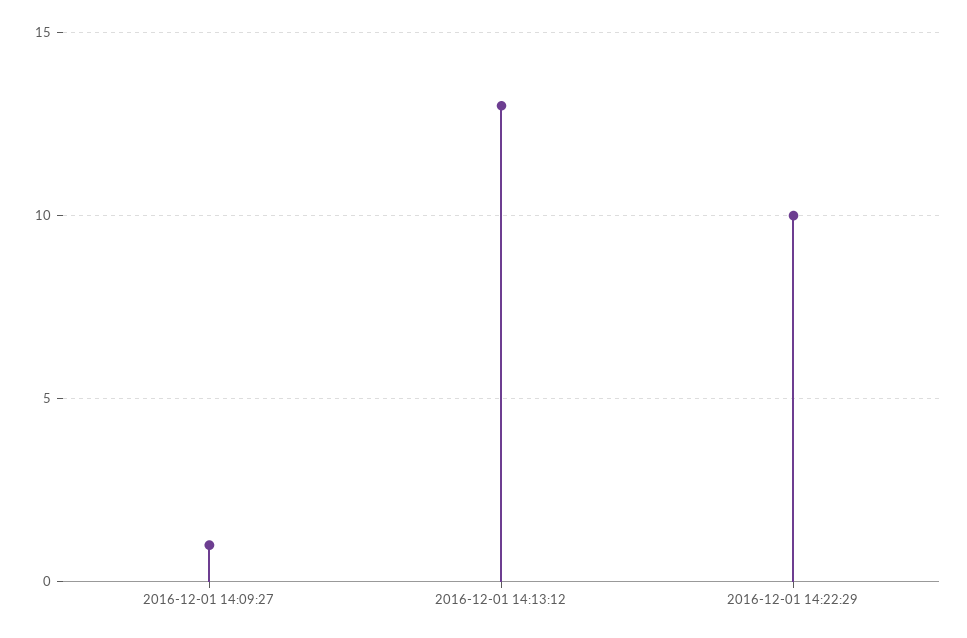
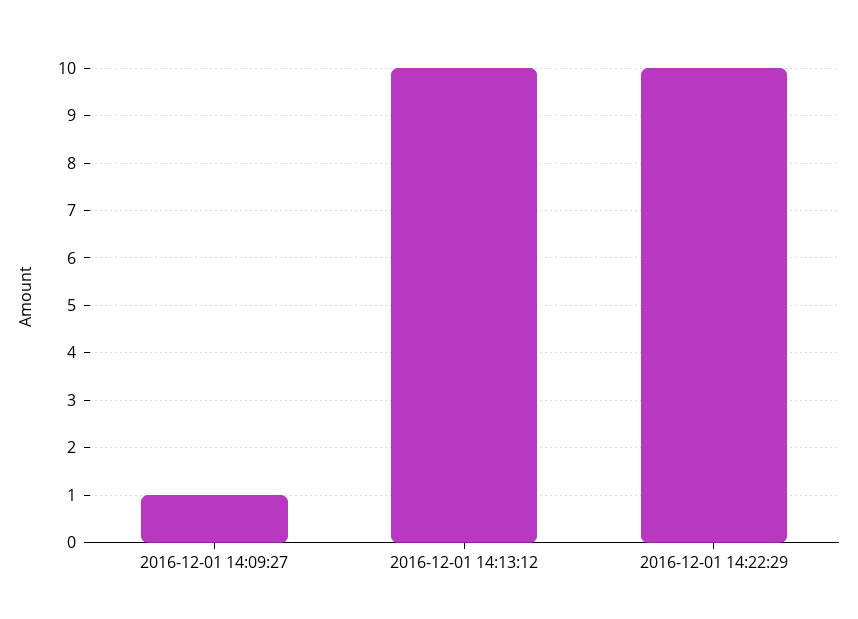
  {
    "2016-12-01 14:09:27": 1,
-   "2016-12-01 14:13:12": 13,
+   "2016-12-01 14:13:12": 10,
    "2016-12-01 14:22:29": 10
  }

